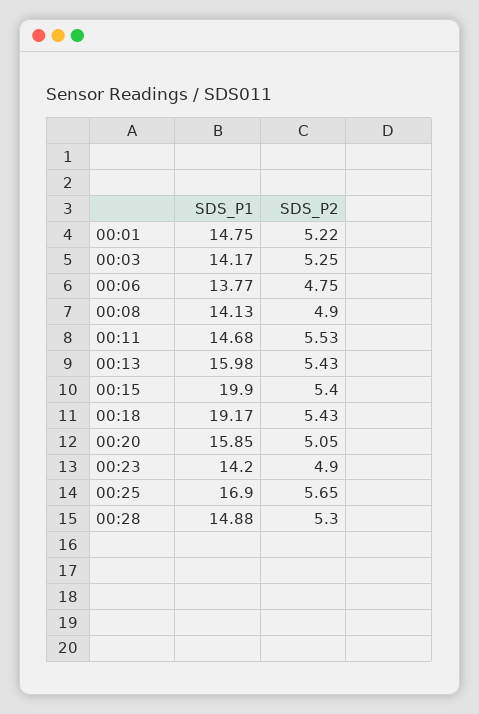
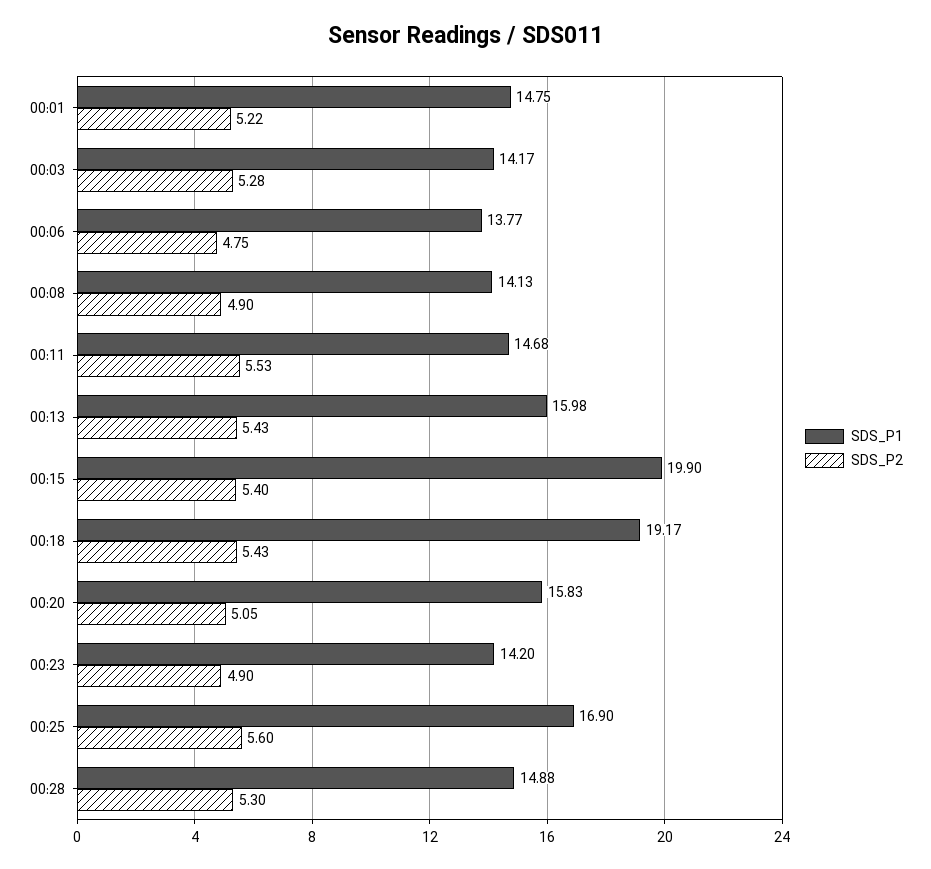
  {
    "SDS_P1": {
      "00:01": 14.75,
      "00:03": 14.17,
      "00:06": 13.77,
      "00:08": 14.13,
      "00:11": 14.68,
      "00:13": 15.98,
      "00:15": 19.9,
      "00:18": 19.17,
-     "00:20": 15.85,
+     "00:20": 15.83,
      "00:23": 14.2,
      "00:25": 16.9,
      "00:28": 14.88
    },
    "SDS_P2": {
      "00:01": 5.22,
-     "00:03": 5.25,
+     "00:03": 5.28,
      "00:06": 4.75,
      "00:08": 4.9,
      "00:11": 5.53,
      "00:13": 5.43,
      "00:15": 5.4,
      "00:18": 5.43,
      "00:20": 5.05,
      "00:23": 4.9,
-     "00:25": 5.65,
+     "00:25": 5.6,
      "00:28": 5.3
    }
  }

